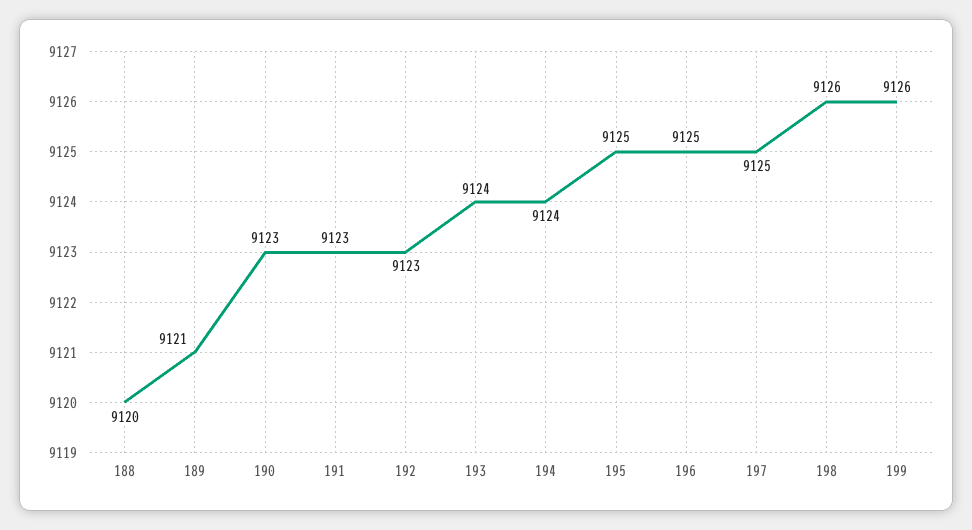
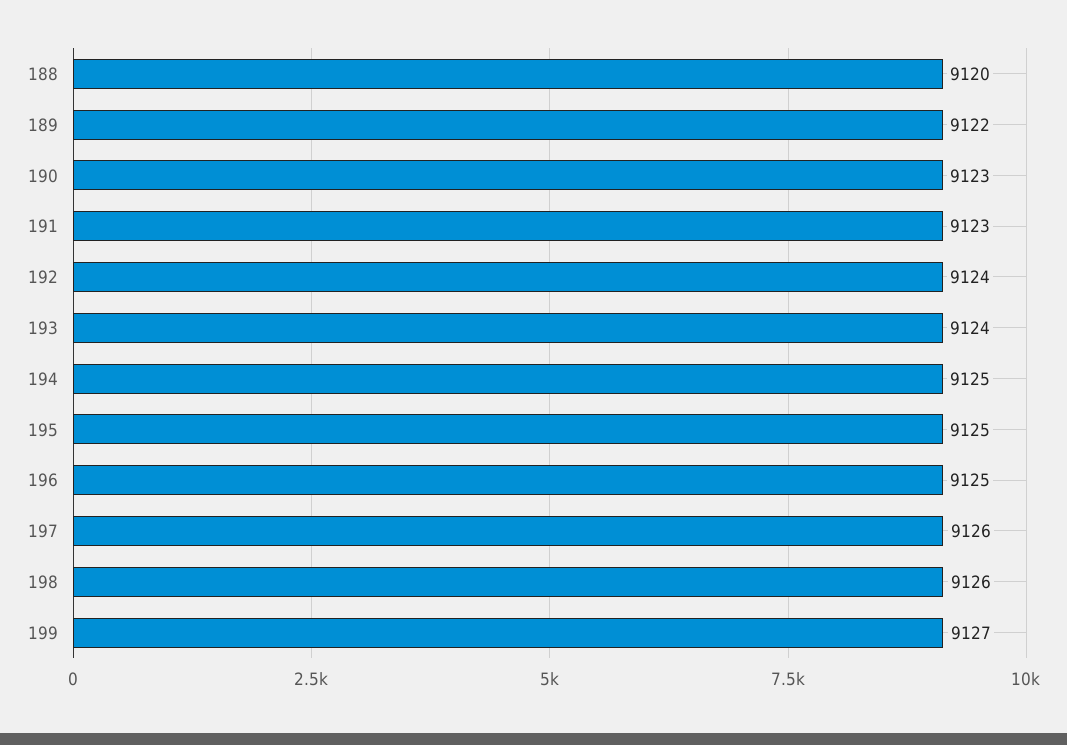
  {
    "188": 9120,
-   "189": 9121,
+   "189": 9122,
    "190": 9123,
    "191": 9123,
-   "192": 9123,
+   "192": 9124,
    "193": 9124,
-   "194": 9124,
+   "194": 9125,
    "195": 9125,
    "196": 9125,
-   "197": 9125,
+   "197": 9126,
    "198": 9126,
-   "199": 9126
+   "199": 9127
  }

